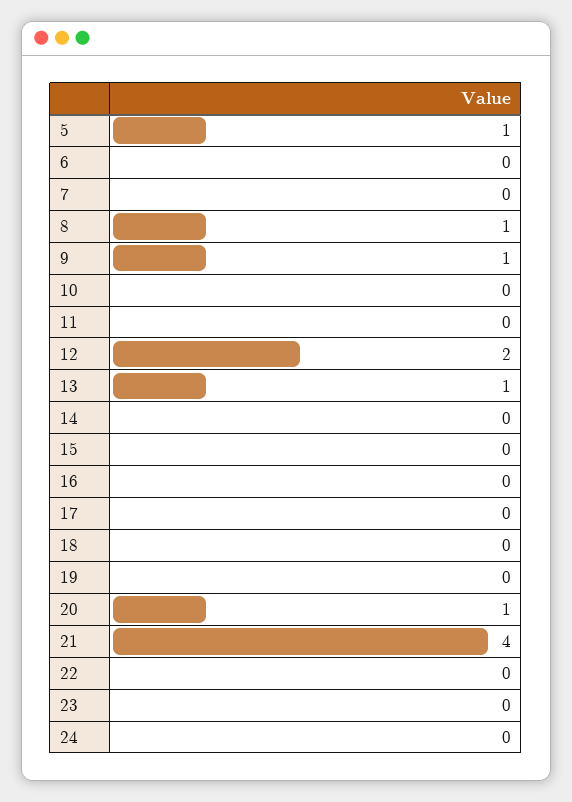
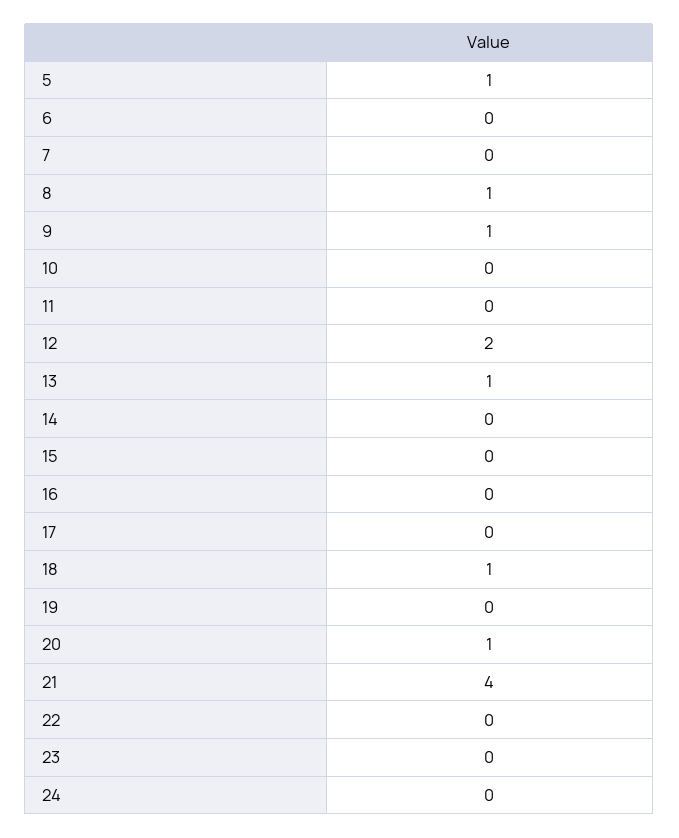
  {
    "5": 1,
    "6": 0,
    "7": 0,
    "8": 1,
    "9": 1,
    "10": 0,
    "11": 0,
    "12": 2,
    "13": 1,
    "14": 0,
    "15": 0,
    "16": 0,
    "17": 0,
-   "18": 0,
+   "18": 1,
    "19": 0,
    "20": 1,
    "21": 4,
    "22": 0,
    "23": 0,
    "24": 0
  }

